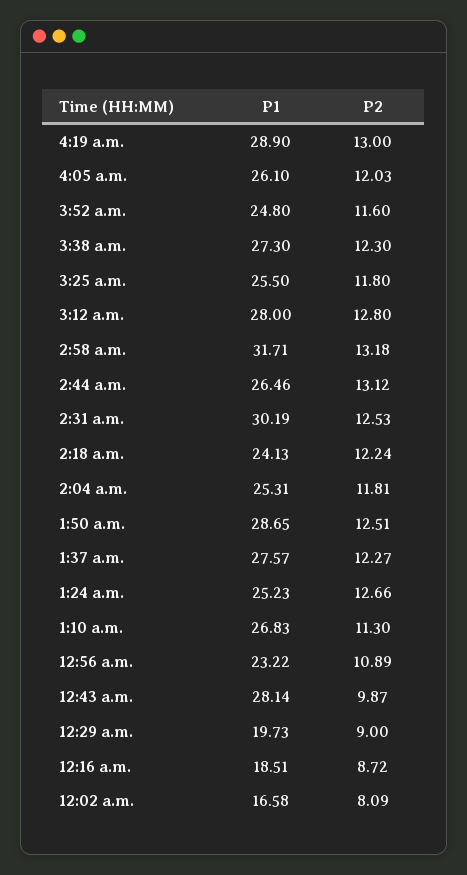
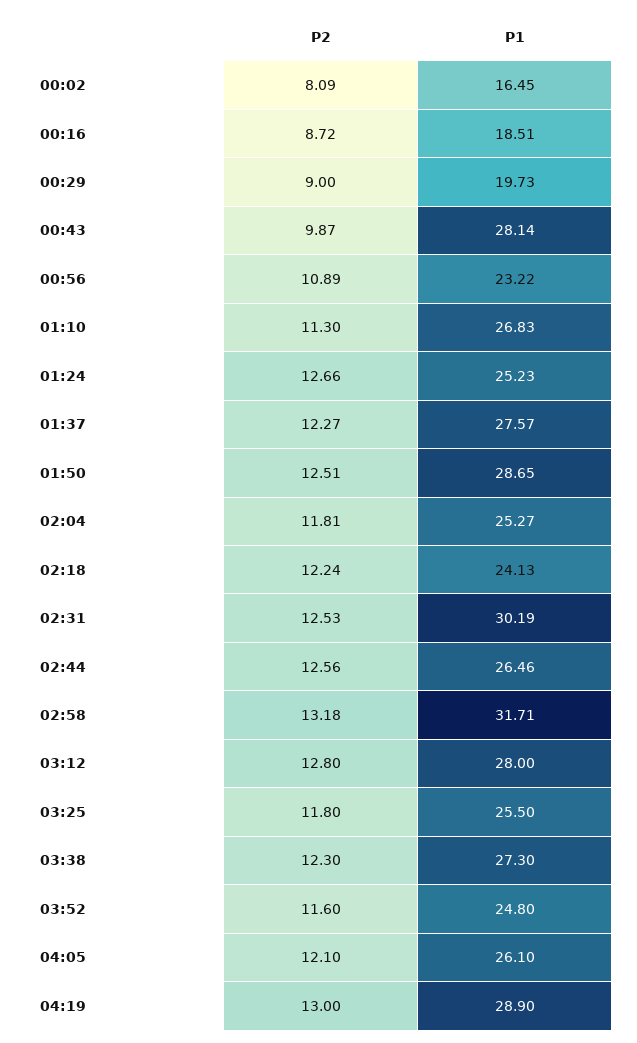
  {
    "P1": {
      "4:19 a.m.": 28.9,
      "4:05 a.m.": 26.1,
      "3:52 a.m.": 24.8,
      "3:38 a.m.": 27.3,
      "3:25 a.m.": 25.5,
      "3:12 a.m.": 28,
      "2:58 a.m.": 31.71,
      "2:44 a.m.": 26.46,
      "2:31 a.m.": 30.19,
      "2:18 a.m.": 24.13,
-     "2:04 a.m.": 25.31,
+     "2:04 a.m.": 25.27,
      "1:50 a.m.": 28.65,
      "1:37 a.m.": 27.57,
      "1:24 a.m.": 25.23,
      "1:10 a.m.": 26.83,
      "12:56 a.m.": 23.22,
      "12:43 a.m.": 28.14,
      "12:29 a.m.": 19.73,
      "12:16 a.m.": 18.51,
-     "12:02 a.m.": 16.58
+     "12:02 a.m.": 16.45
    },
    "P2": {
      "4:19 a.m.": 13,
-     "4:05 a.m.": 12.03,
+     "4:05 a.m.": 12.1,
      "3:52 a.m.": 11.6,
      "3:38 a.m.": 12.3,
      "3:25 a.m.": 11.8,
      "3:12 a.m.": 12.8,
      "2:58 a.m.": 13.18,
-     "2:44 a.m.": 13.12,
+     "2:44 a.m.": 12.56,
      "2:31 a.m.": 12.53,
      "2:18 a.m.": 12.24,
      "2:04 a.m.": 11.81,
      "1:50 a.m.": 12.51,
      "1:37 a.m.": 12.27,
      "1:24 a.m.": 12.66,
      "1:10 a.m.": 11.3,
      "12:56 a.m.": 10.89,
      "12:43 a.m.": 9.87,
      "12:29 a.m.": 9,
      "12:16 a.m.": 8.72,
      "12:02 a.m.": 8.09
    }
  }

